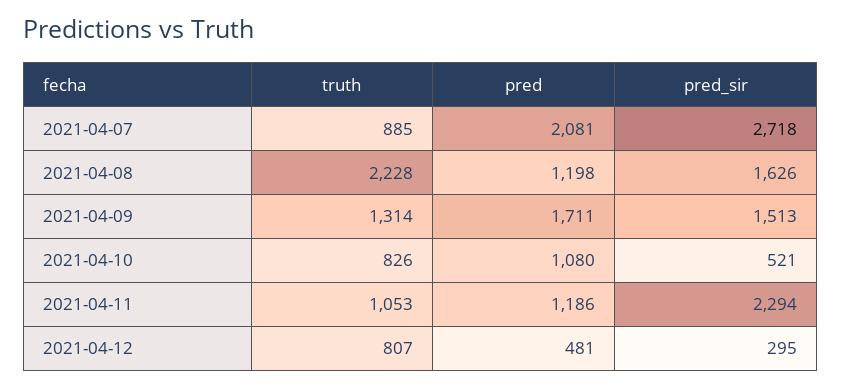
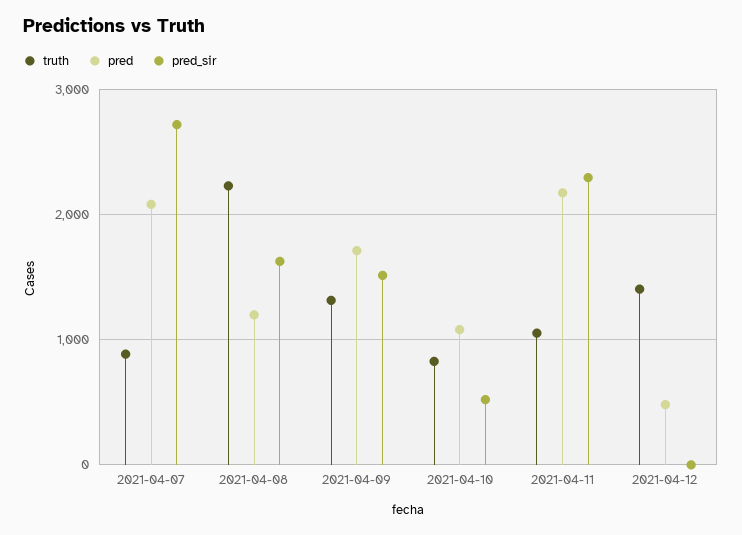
  {
    "truth": {
      "2021-04-07": 885,
      "2021-04-08": 2228,
      "2021-04-09": 1314,
      "2021-04-10": 826,
      "2021-04-11": 1053,
-     "2021-04-12": 807
+     "2021-04-12": 1400
    },
    "pred": {
      "2021-04-07": 2081,
      "2021-04-08": 1198,
      "2021-04-09": 1711,
      "2021-04-10": 1080,
-     "2021-04-11": 1186,
+     "2021-04-11": 2200,
      "2021-04-12": 481
    },
    "pred_sir": {
      "2021-04-07": 2718,
      "2021-04-08": 1626,
      "2021-04-09": 1513,
      "2021-04-10": 521,
      "2021-04-11": 2294,
-     "2021-04-12": 295
+     "2021-04-12": 0
    }
  }

